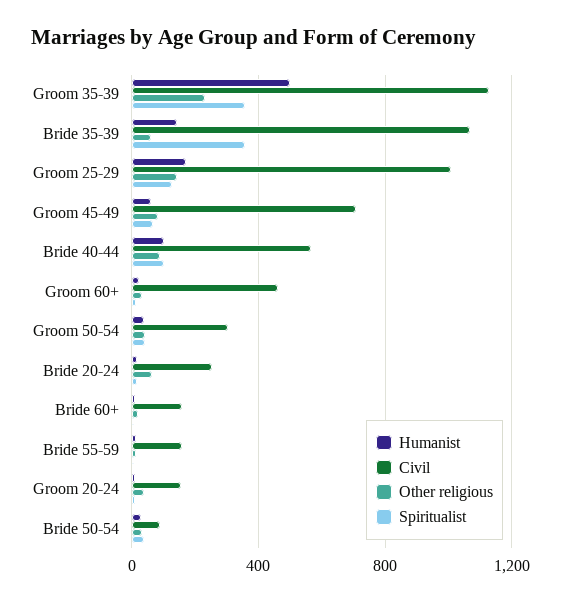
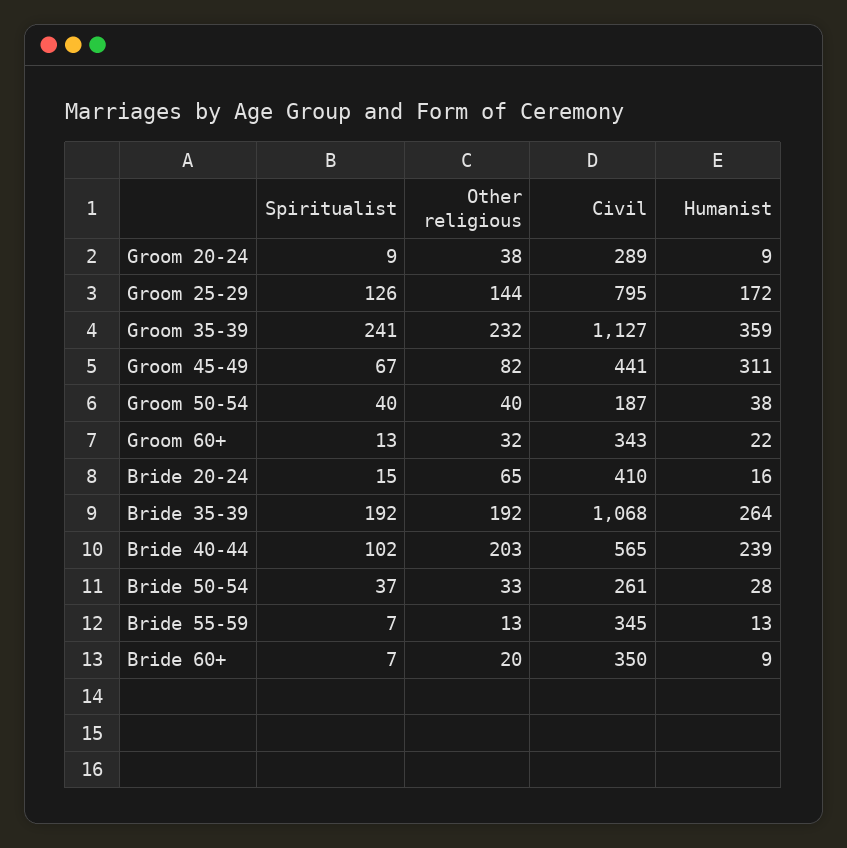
  {
    "Humanist": {
-     "Groom 35-39": 500,
+     "Groom 35-39": 359,
-     "Bride 35-39": 150,
+     "Bride 35-39": 264,
      "Groom 25-29": 172,
-     "Groom 45-49": 50,
+     "Groom 45-49": 311,
-     "Bride 40-44": 100,
+     "Bride 40-44": 239,
      "Groom 60+": 22,
      "Groom 50-54": 38,
      "Bride 20-24": 16,
      "Bride 60+": 9,
      "Bride 55-59": 13,
      "Groom 20-24": 9,
      "Bride 50-54": 28
    },
    "Civil": {
      "Groom 35-39": 1127,
      "Bride 35-39": 1068,
-     "Groom 25-29": 1000,
+     "Groom 25-29": 795,
-     "Groom 45-49": 700,
+     "Groom 45-49": 441,
      "Bride 40-44": 565,
-     "Groom 60+": 450,
+     "Groom 60+": 343,
-     "Groom 50-54": 300,
+     "Groom 50-54": 187,
-     "Bride 20-24": 250,
+     "Bride 20-24": 410,
-     "Bride 60+": 150,
+     "Bride 60+": 350,
-     "Bride 55-59": 150,
+     "Bride 55-59": 345,
-     "Groom 20-24": 150,
+     "Groom 20-24": 289,
-     "Bride 50-54": 100
+     "Bride 50-54": 261
    },
    "Other religious": {
      "Groom 35-39": 232,
-     "Bride 35-39": 50,
+     "Bride 35-39": 192,
      "Groom 25-29": 144,
      "Groom 45-49": 82,
-     "Bride 40-44": 100,
+     "Bride 40-44": 203,
      "Groom 60+": 32,
      "Groom 50-54": 40,
      "Bride 20-24": 65,
      "Bride 60+": 20,
      "Bride 55-59": 13,
      "Groom 20-24": 38,
      "Bride 50-54": 33
    },
    "Spiritualist": {
-     "Groom 35-39": 350,
+     "Groom 35-39": 241,
-     "Bride 35-39": 350,
+     "Bride 35-39": 192,
      "Groom 25-29": 126,
      "Groom 45-49": 67,
      "Bride 40-44": 102,
      "Groom 60+": 13,
      "Groom 50-54": 40,
      "Bride 20-24": 15,
      "Bride 60+": 7,
      "Bride 55-59": 7,
      "Groom 20-24": 9,
      "Bride 50-54": 37
    }
  }

